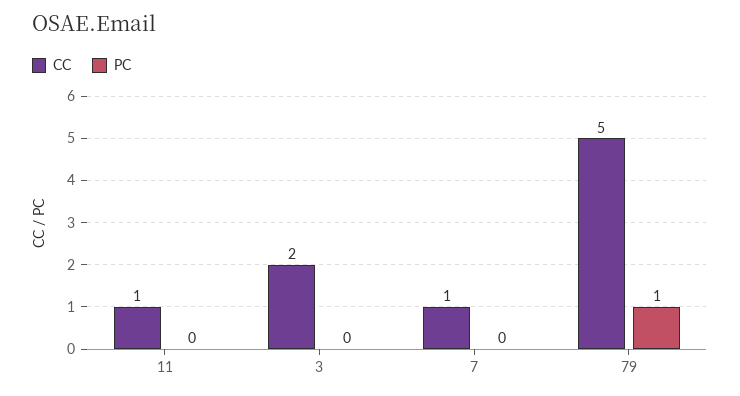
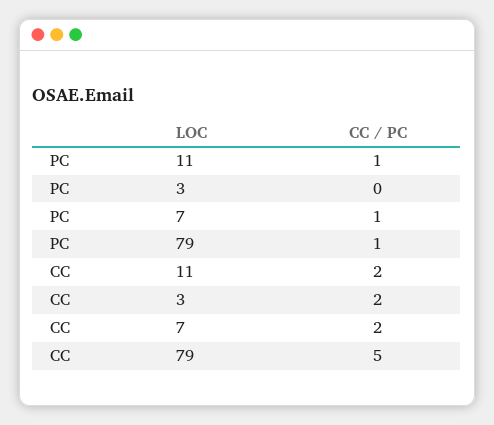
  {
    "CC": {
-     "11": 1,
+     "11": 2,
      "3": 2,
-     "7": 1,
+     "7": 2,
      "79": 5
    },
    "PC": {
-     "11": 0,
+     "11": 1,
      "3": 0,
-     "7": 0,
+     "7": 1,
      "79": 1
    }
  }

